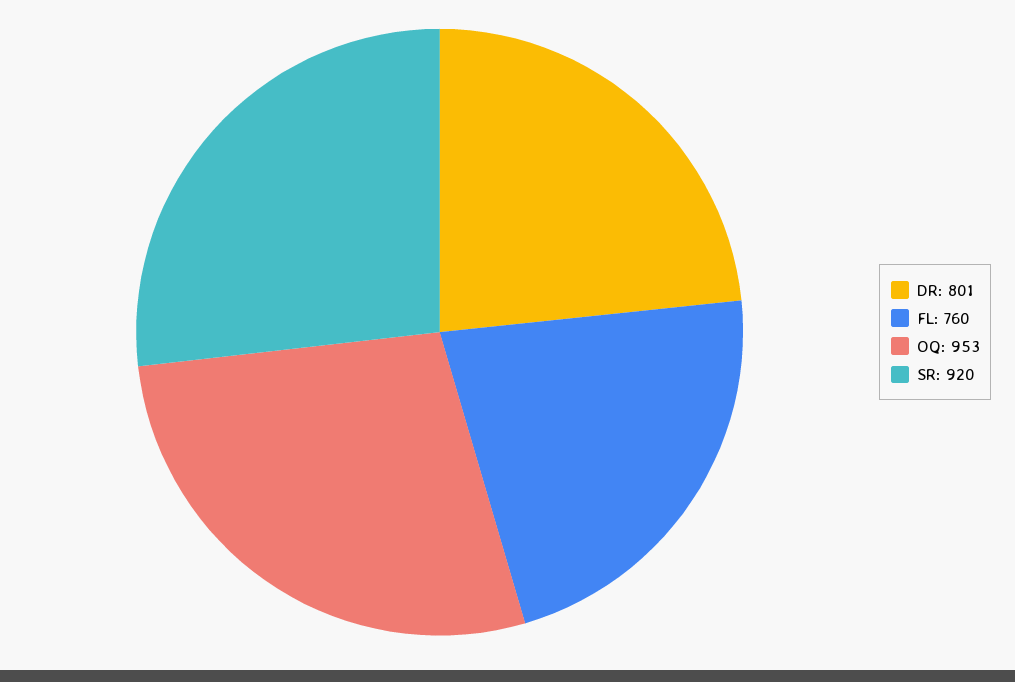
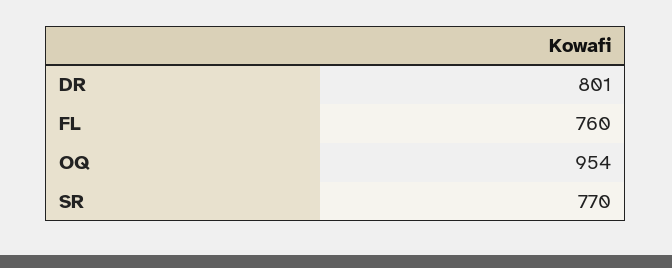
  {
    "DR": 801,
    "FL": 760,
-   "OQ": 953,
+   "OQ": 954,
-   "SR": 920
+   "SR": 770
  }

